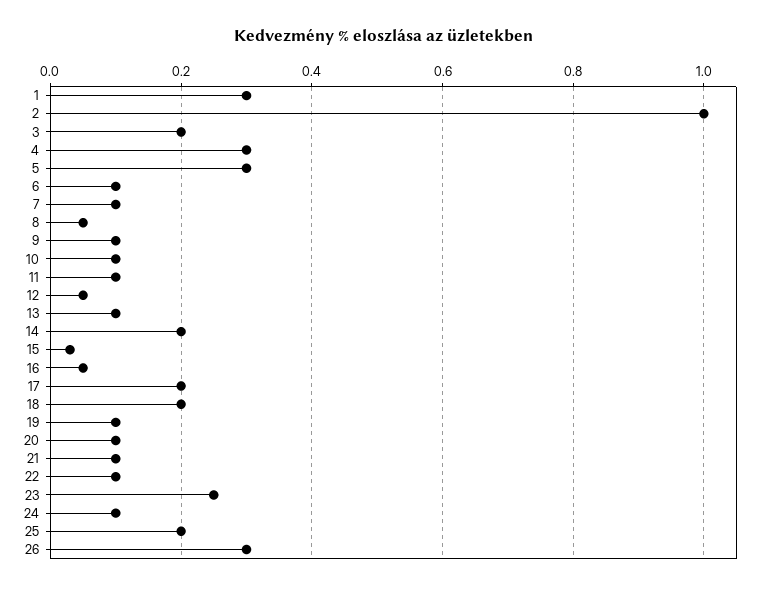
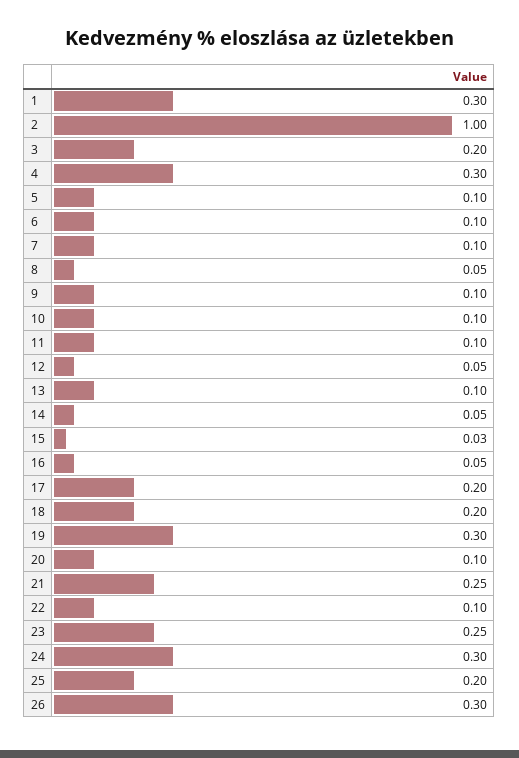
  {
    "1": 0.3,
    "2": 1,
    "3": 0.2,
    "4": 0.3,
-   "5": 0.3,
+   "5": 0.1,
    "6": 0.1,
    "7": 0.1,
    "8": 0.05,
    "9": 0.1,
    "10": 0.1,
    "11": 0.1,
    "12": 0.05,
    "13": 0.1,
-   "14": 0.2,
+   "14": 0.05,
    "15": 0.03,
    "16": 0.05,
    "17": 0.2,
    "18": 0.2,
-   "19": 0.1,
+   "19": 0.3,
    "20": 0.1,
-   "21": 0.1,
+   "21": 0.25,
    "22": 0.1,
    "23": 0.25,
-   "24": 0.1,
+   "24": 0.3,
    "25": 0.2,
    "26": 0.3
  }

